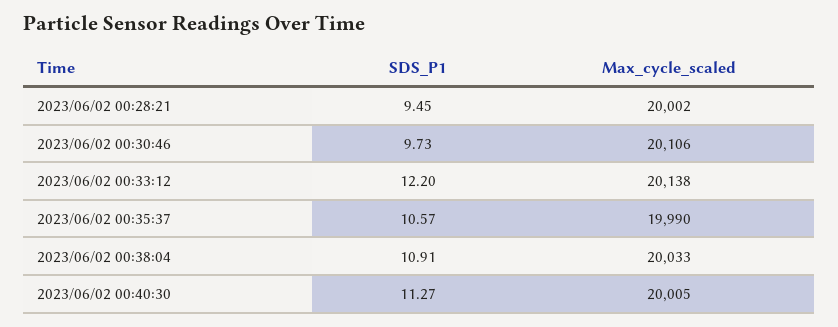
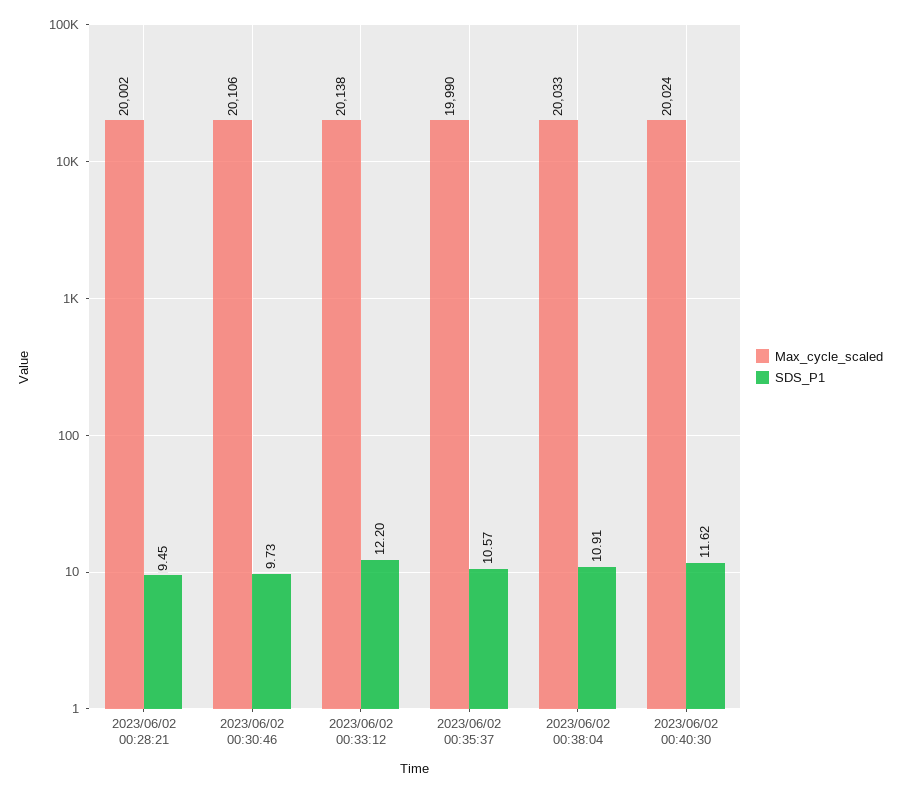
  {
    "SDS_P1": {
      "2023/06/02 00:28:21": 9.45,
      "2023/06/02 00:30:46": 9.73,
      "2023/06/02 00:33:12": 12.2,
      "2023/06/02 00:35:37": 10.57,
      "2023/06/02 00:38:04": 10.91,
-     "2023/06/02 00:40:30": 11.27
+     "2023/06/02 00:40:30": 11.62
    },
    "Max_cycle_scaled": {
      "2023/06/02 00:28:21": 20002,
      "2023/06/02 00:30:46": 20106,
      "2023/06/02 00:33:12": 20138,
      "2023/06/02 00:35:37": 19990,
      "2023/06/02 00:38:04": 20033,
-     "2023/06/02 00:40:30": 20005
+     "2023/06/02 00:40:30": 20024
    }
  }

